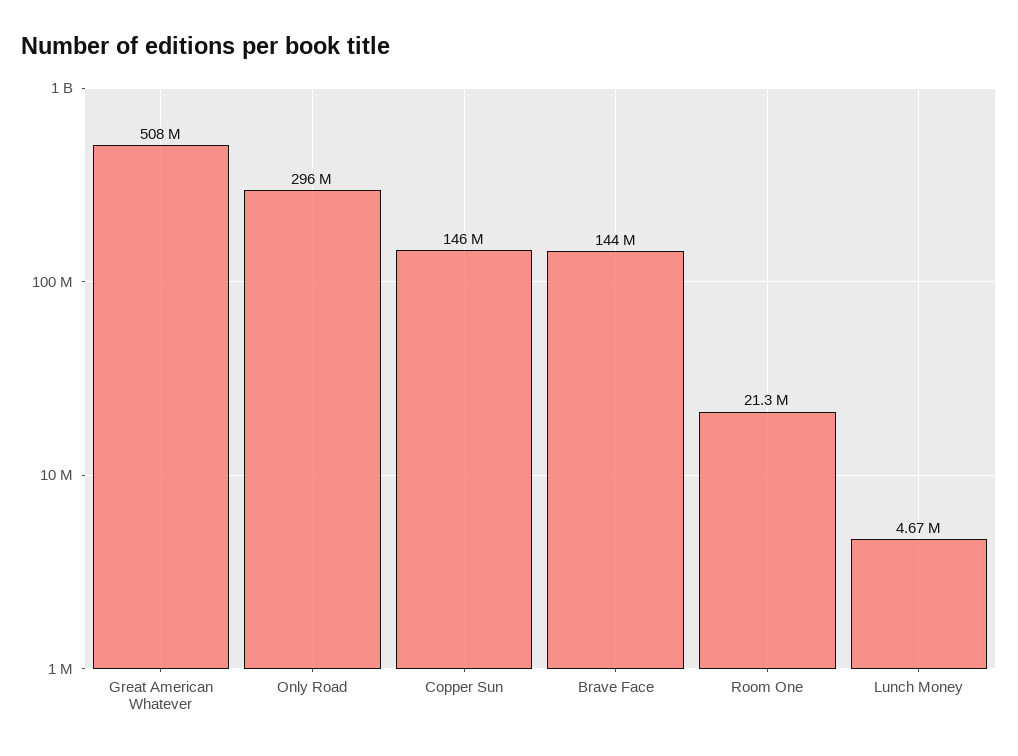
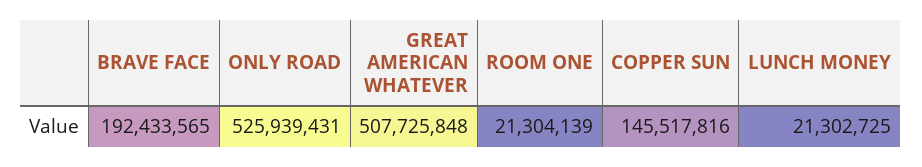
  {
    "Great American Whatever": 507725848,
-   "Only Road": 296000000,
+   "Only Road": 525939431,
    "Copper Sun": 145517816,
-   "Brave Face": 144000000,
+   "Brave Face": 192433565,
    "Room One": 21304139,
-   "Lunch Money": 4670000
+   "Lunch Money": 21302725
  }

